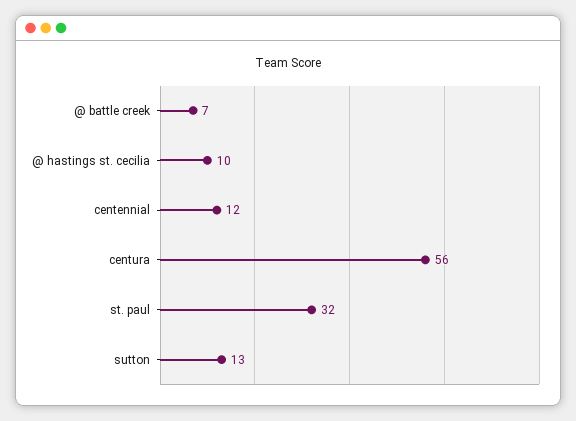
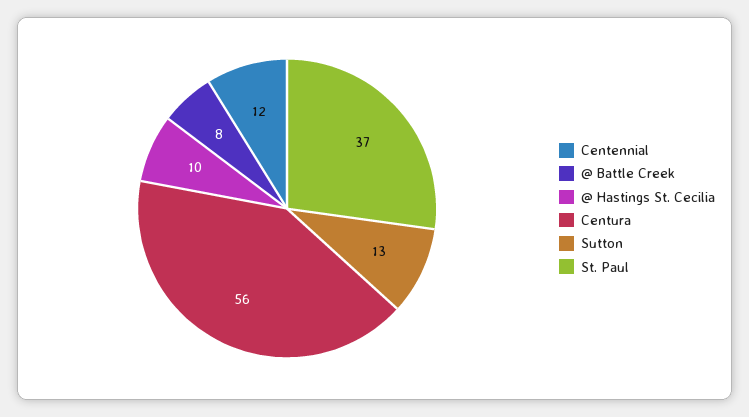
  {
-   "@ battle creek": 7,
+   "@ battle creek": 8,
    "@ hastings st. cecilia": 10,
    "centennial": 12,
    "centura": 56,
-   "st. paul": 32,
+   "st. paul": 37,
    "sutton": 13
  }

